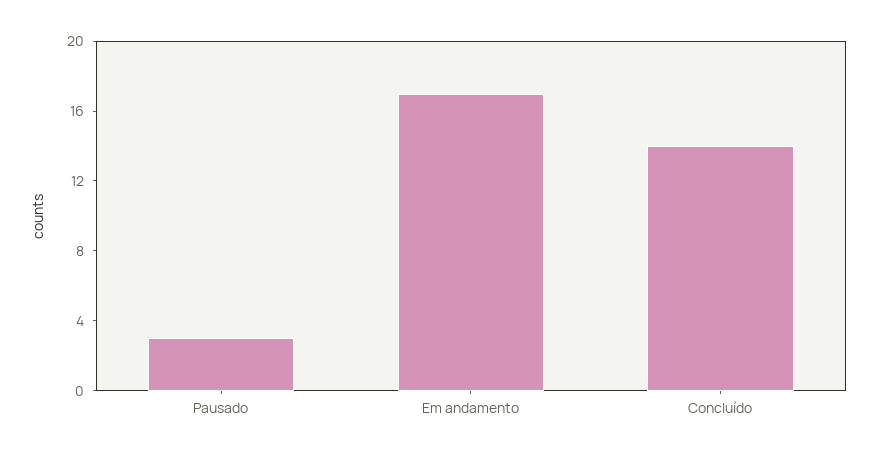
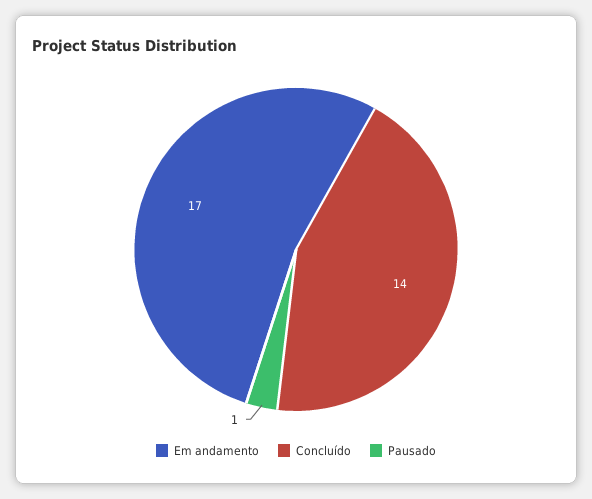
  {
-   "Pausado": 3,
+   "Pausado": 1,
    "Em andamento": 17,
    "Concluído": 14
  }

